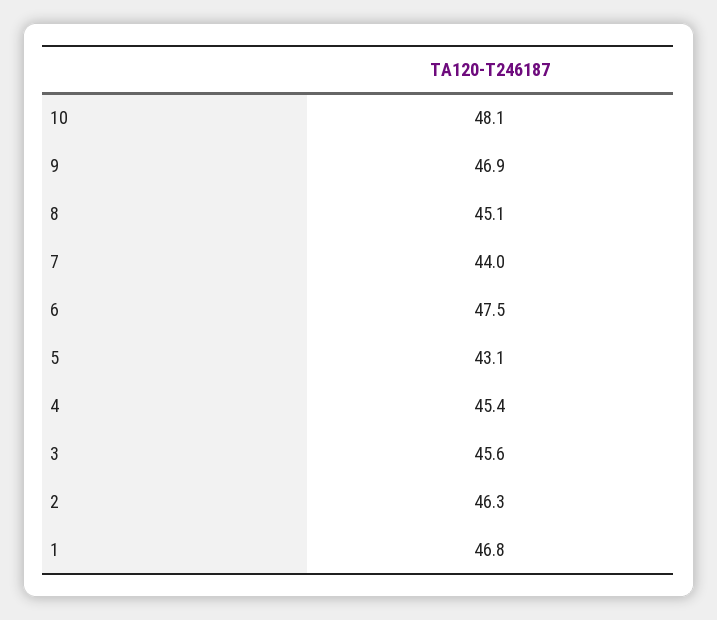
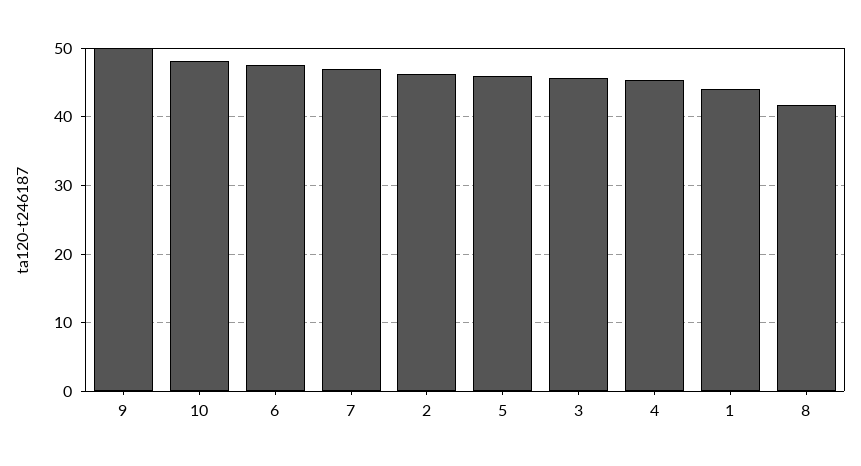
  {
    "10": 48.1,
-   "9": 46.9,
+   "9": 50,
-   "8": 45.1,
+   "8": 42,
-   "7": 44,
+   "7": 47,
    "6": 47.5,
-   "5": 43.1,
+   "5": 46,
    "4": 45.4,
    "3": 45.6,
    "2": 46.3,
-   "1": 46.8
+   "1": 44
  }

